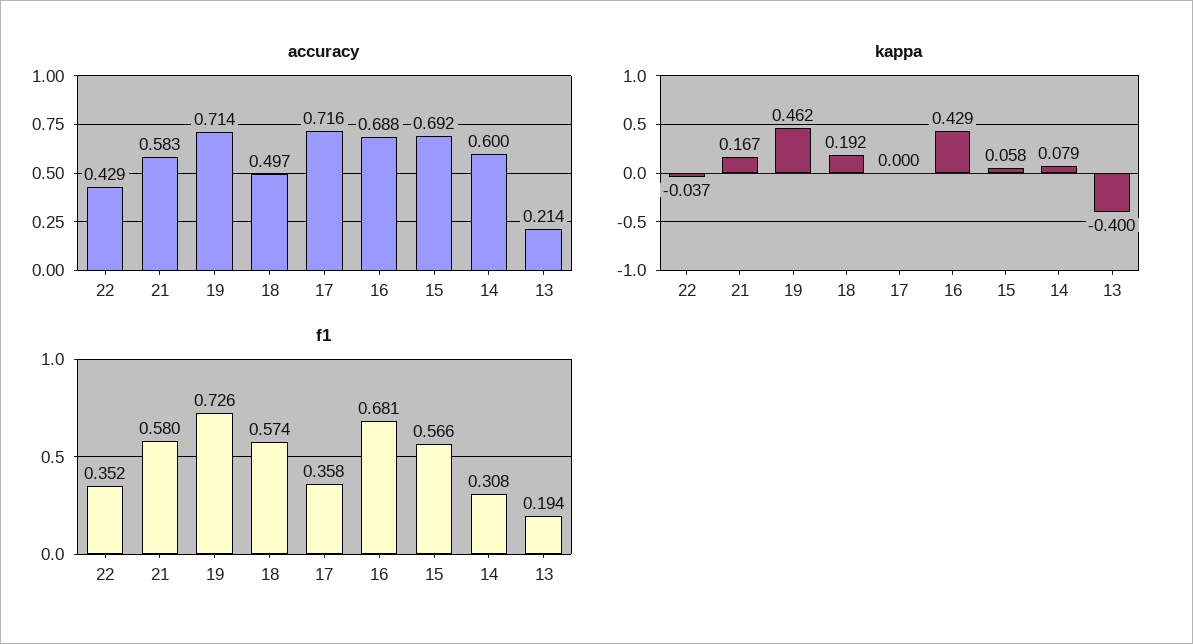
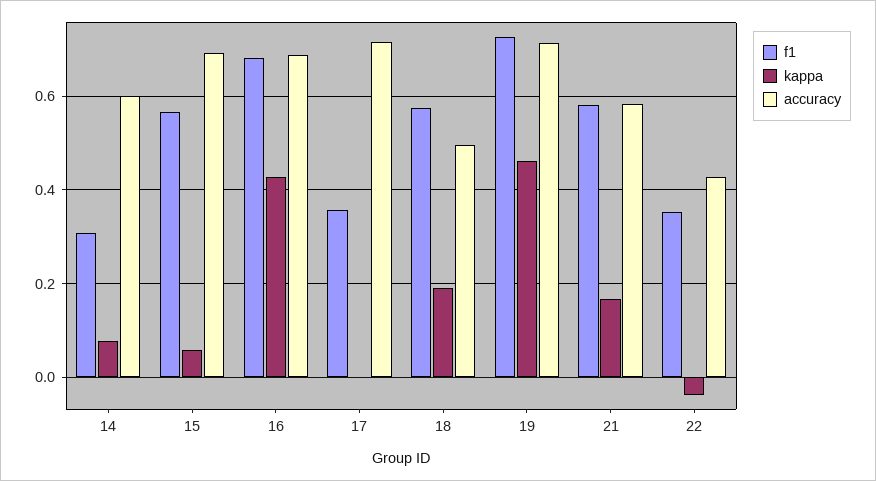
  {
    "accuracy": {
      "22": 0.429,
      "21": 0.583,
      "19": 0.714,
      "18": 0.497,
      "17": 0.716,
      "16": 0.688,
      "15": 0.692,
-     "14": 0.6,
+     "14": 0.6
-     "13": 0.214
    },
    "kappa": {
      "22": -0.037,
      "21": 0.167,
      "19": 0.462,
      "18": 0.192,
      "17": 0,
      "16": 0.429,
      "15": 0.058,
-     "14": 0.079,
+     "14": 0.079
-     "13": -0.4
    },
    "f1": {
      "22": 0.352,
      "21": 0.58,
      "19": 0.726,
      "18": 0.574,
      "17": 0.358,
      "16": 0.681,
      "15": 0.566,
-     "14": 0.308,
+     "14": 0.308
-     "13": 0.194
    }
  }

